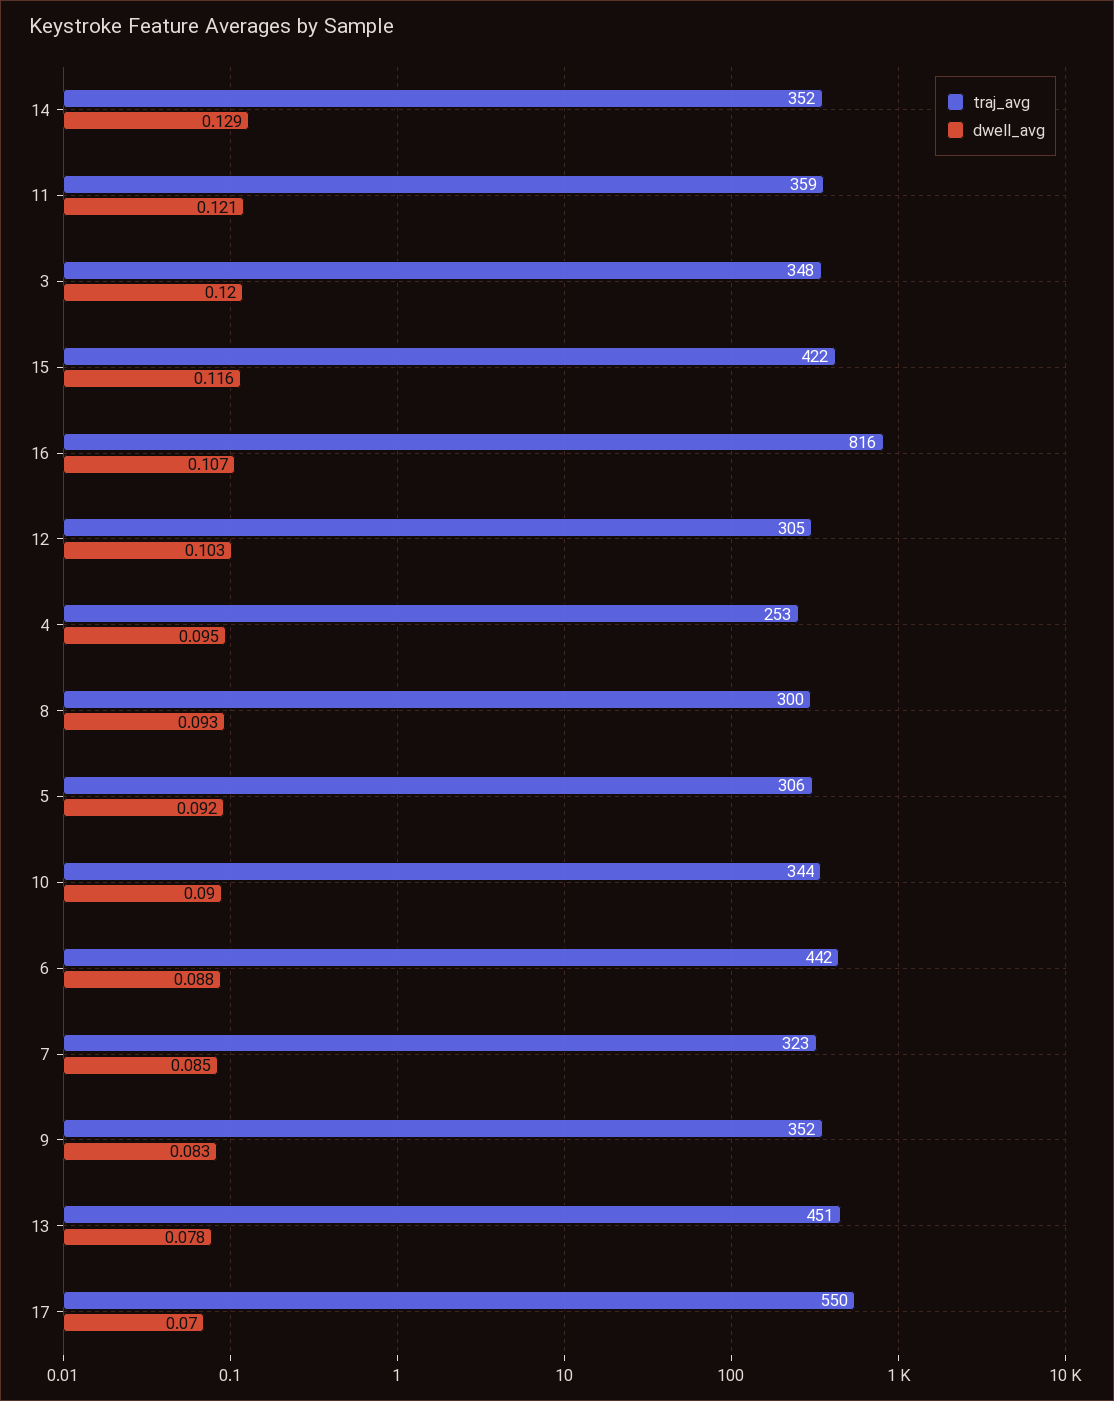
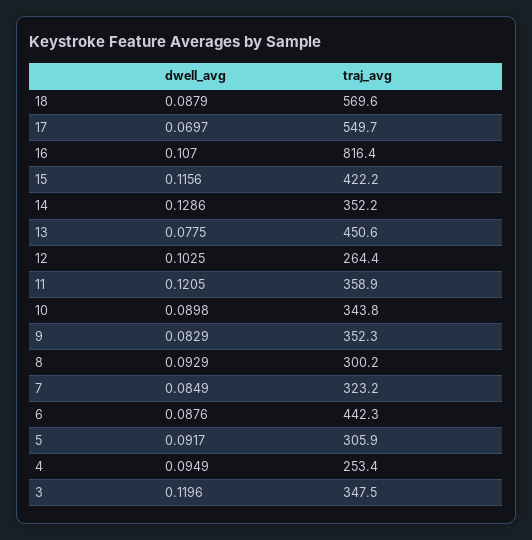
  {
    "traj_avg": {
      "14": 352.2,
      "11": 358.9,
      "3": 347.5,
      "15": 422.2,
      "16": 816.4,
-     "12": 305,
+     "12": 264.4,
      "4": 253.4,
      "8": 300.2,
      "5": 305.9,
      "10": 343.8,
      "6": 442.3,
      "7": 323.2,
      "9": 352.3,
      "13": 450.6,
-     "17": 549.7
+     "17": 549.7,
+     "18": 569.6
    },
    "dwell_avg": {
      "14": 0.1286,
      "11": 0.1205,
      "3": 0.1196,
      "15": 0.1156,
      "16": 0.107,
      "12": 0.1025,
      "4": 0.0949,
      "8": 0.0929,
      "5": 0.0917,
      "10": 0.0898,
      "6": 0.0876,
      "7": 0.0849,
      "9": 0.0829,
      "13": 0.0775,
-     "17": 0.0697
+     "17": 0.0697,
+     "18": 0.0879
    }
  }

